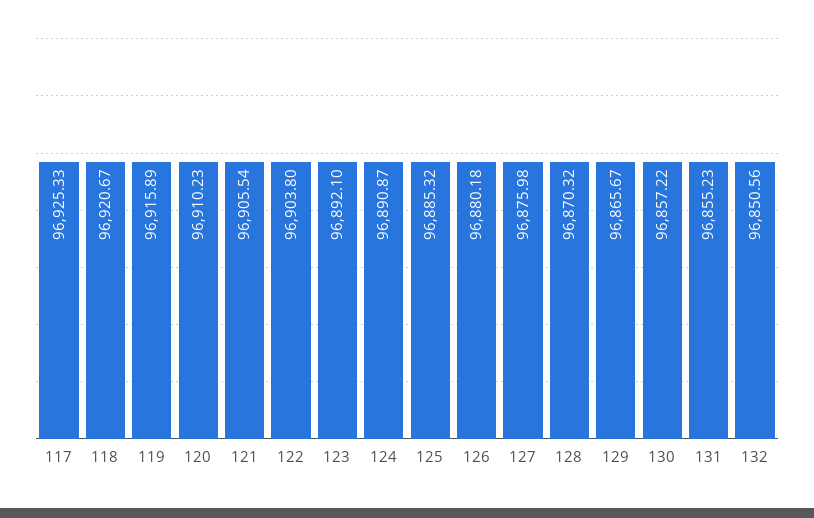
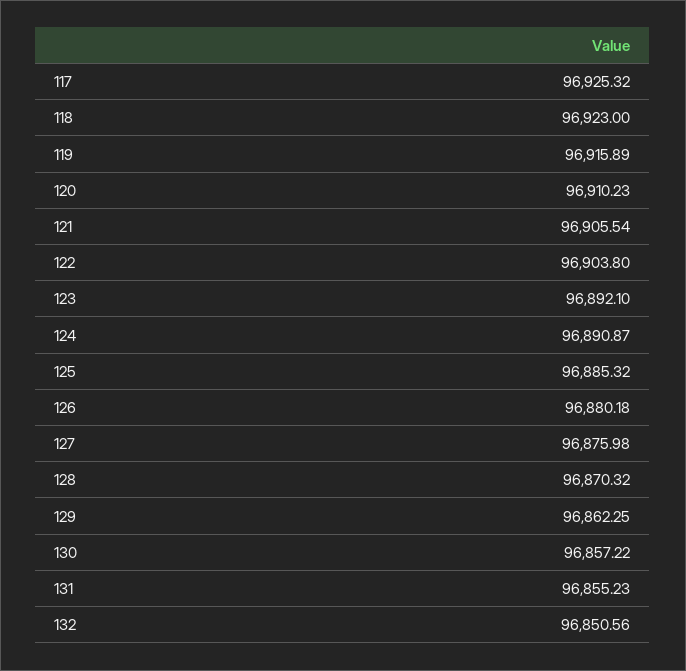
  {
-   "117": 96925.33,
+   "117": 96925.32,
-   "118": 96920.67,
+   "118": 96923,
    "119": 96915.89,
    "120": 96910.23,
    "121": 96905.54,
    "122": 96903.8,
    "123": 96892.1,
    "124": 96890.87,
    "125": 96885.32,
    "126": 96880.18,
    "127": 96875.98,
    "128": 96870.32,
-   "129": 96865.67,
+   "129": 96862.25,
    "130": 96857.22,
    "131": 96855.23,
    "132": 96850.56
  }

